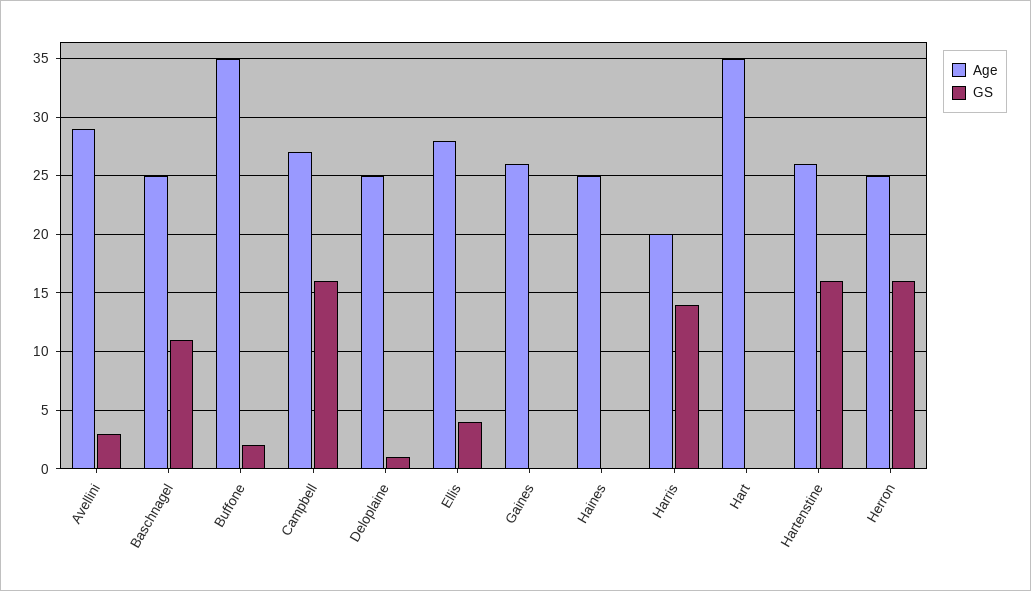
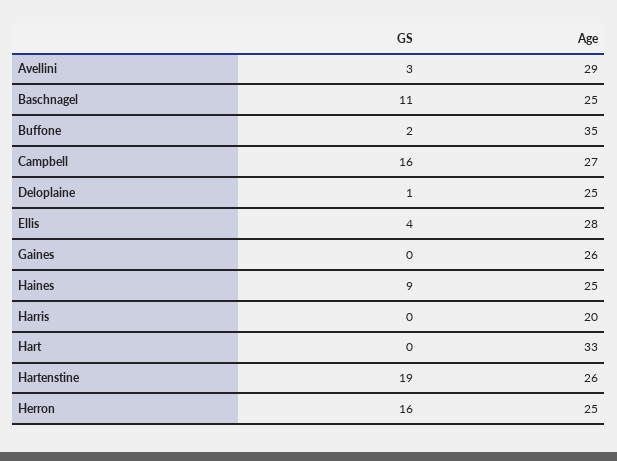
  {
    "Age": {
      "Avellini": 29,
      "Baschnagel": 25,
      "Buffone": 35,
      "Campbell": 27,
      "Deloplaine": 25,
      "Ellis": 28,
      "Gaines": 26,
      "Haines": 25,
      "Harris": 20,
-     "Hart": 35,
+     "Hart": 33,
      "Hartenstine": 26,
      "Herron": 25
    },
    "GS": {
      "Avellini": 3,
      "Baschnagel": 11,
      "Buffone": 2,
      "Campbell": 16,
      "Deloplaine": 1,
      "Ellis": 4,
      "Gaines": 0,
-     "Haines": 0,
+     "Haines": 9,
-     "Harris": 14,
+     "Harris": 0,
      "Hart": 0,
-     "Hartenstine": 16,
+     "Hartenstine": 19,
      "Herron": 16
    }
  }

